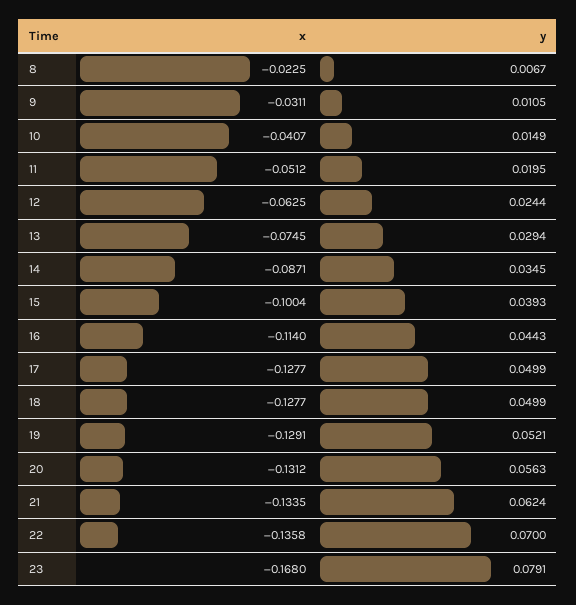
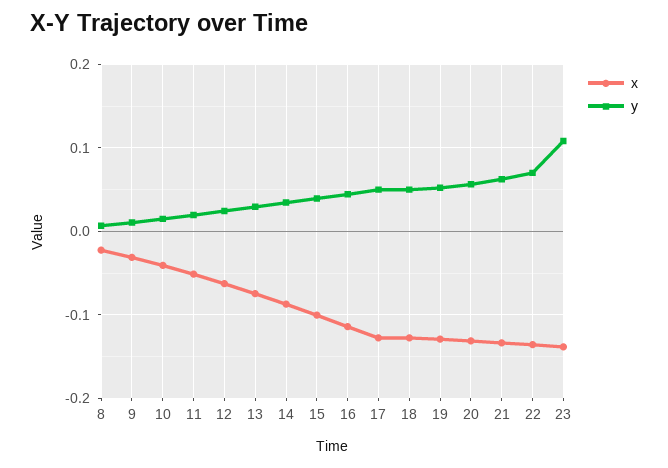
  {
    "x": {
      "8": -0.0225,
      "9": -0.0311,
      "10": -0.0407,
      "11": -0.0512,
      "12": -0.0625,
      "13": -0.0745,
      "14": -0.0871,
      "15": -0.1004,
      "16": -0.114,
      "17": -0.1277,
      "18": -0.1277,
      "19": -0.1291,
      "20": -0.1312,
      "21": -0.1335,
      "22": -0.1358,
-     "23": -0.168
+     "23": -0.14
    },
    "y": {
      "8": 0.0067,
      "9": 0.0105,
      "10": 0.0149,
      "11": 0.0195,
      "12": 0.0244,
      "13": 0.0294,
      "14": 0.0345,
      "15": 0.0393,
      "16": 0.0443,
      "17": 0.0499,
      "18": 0.0499,
      "19": 0.0521,
      "20": 0.0563,
      "21": 0.0624,
      "22": 0.07,
-     "23": 0.0791
+     "23": 0.11
    }
  }

